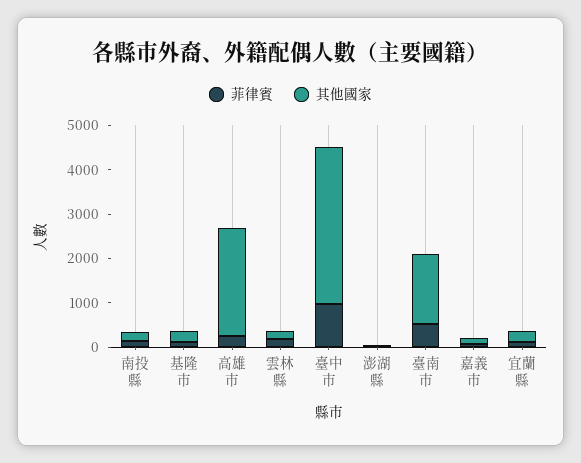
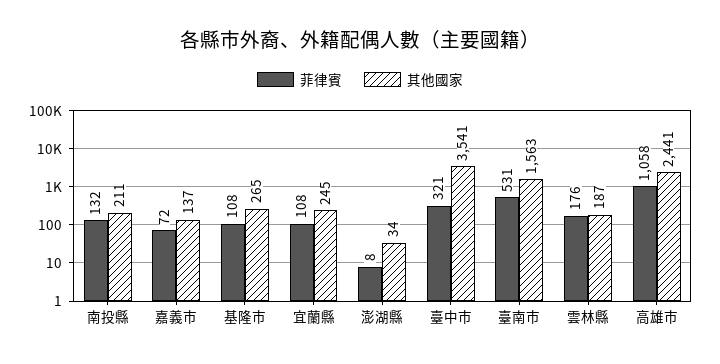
  {
    "菲律賓": {
      "南投縣": 132,
      "基隆市": 108,
-     "高雄市": 200,
+     "高雄市": 1058,
      "雲林縣": 176,
-     "臺中市": 1000,
+     "臺中市": 321,
      "澎湖縣": 8,
      "臺南市": 531,
      "嘉義市": 72,
      "宜蘭縣": 108
    },
    "其他國家": {
      "南投縣": 211,
      "基隆市": 265,
      "高雄市": 2441,
      "雲林縣": 187,
      "臺中市": 3541,
      "澎湖縣": 34,
      "臺南市": 1563,
      "嘉義市": 137,
      "宜蘭縣": 245
    }
  }

